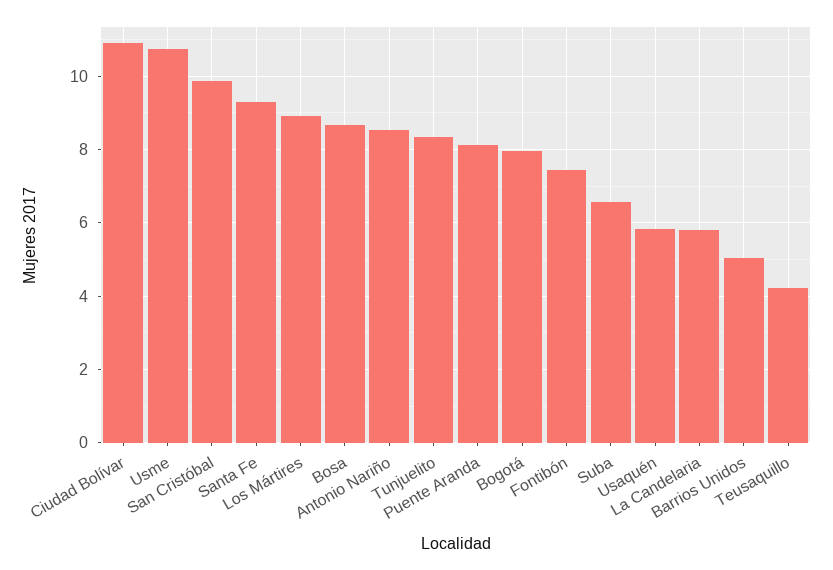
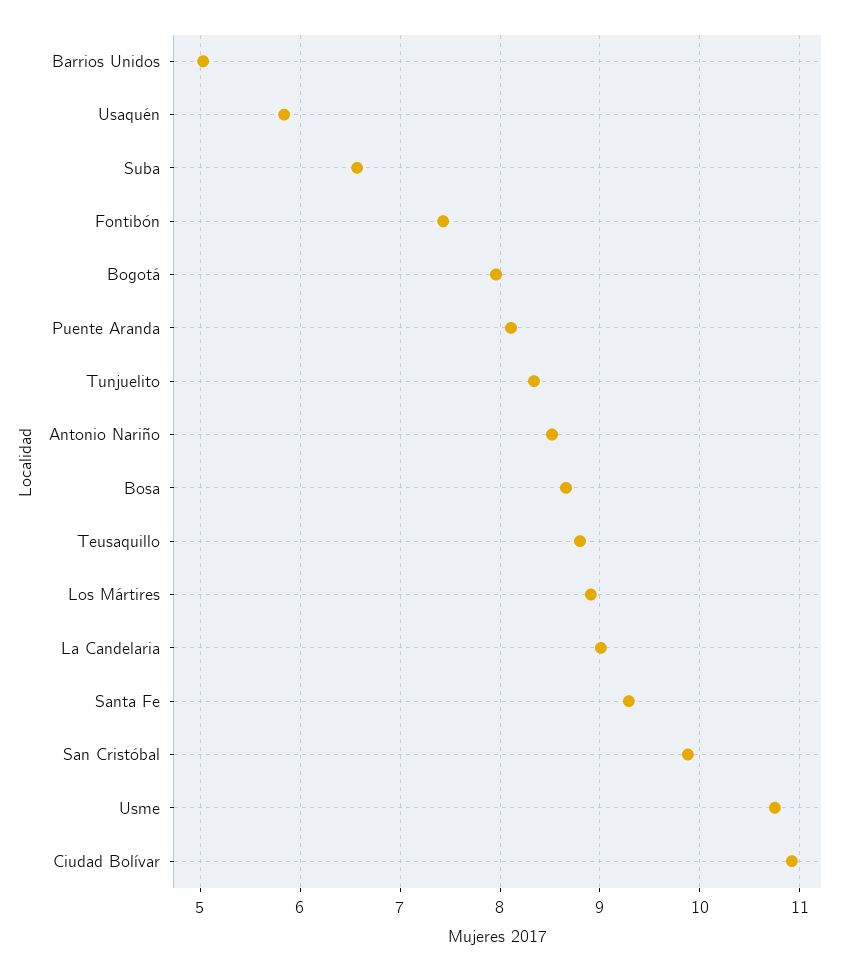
  {
    "Ciudad Bolívar": 10.9,
    "Usme": 10.8,
    "San Cristóbal": 9.9,
    "Santa Fe": 9.3,
    "Los Mártires": 8.9,
    "Bosa": 8.7,
    "Antonio Nariño": 8.5,
    "Tunjuelito": 8.3,
    "Puente Aranda": 8.1,
    "Bogotá": 8,
    "Fontibón": 7.4,
    "Suba": 6.6,
    "Usaquén": 5.8,
-   "La Candelaria": 5.8,
+   "La Candelaria": 9,
    "Barrios Unidos": 5,
-   "Teusaquillo": 4.2
+   "Teusaquillo": 8.8
  }

